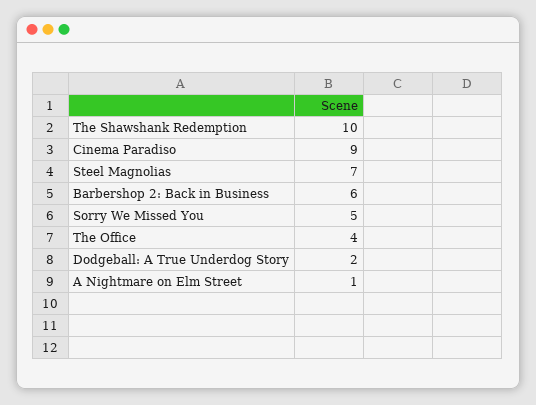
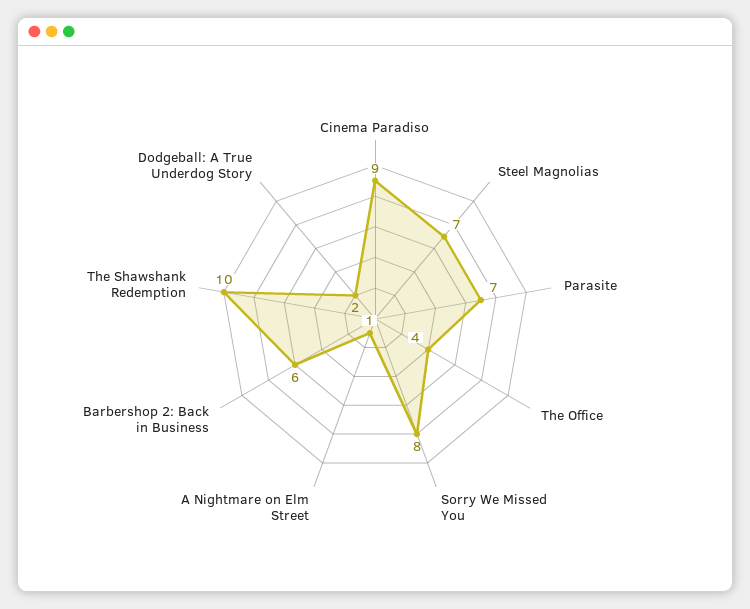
  {
    "The Shawshank Redemption": 10,
    "Cinema Paradiso": 9,
    "Steel Magnolias": 7,
    "Barbershop 2: Back in Business": 6,
-   "Sorry We Missed You": 5,
+   "Sorry We Missed You": 8,
    "The Office": 4,
    "Dodgeball: A True Underdog Story": 2,
-   "A Nightmare on Elm Street": 1
+   "A Nightmare on Elm Street": 1,
+   "Parasite": 7
  }

